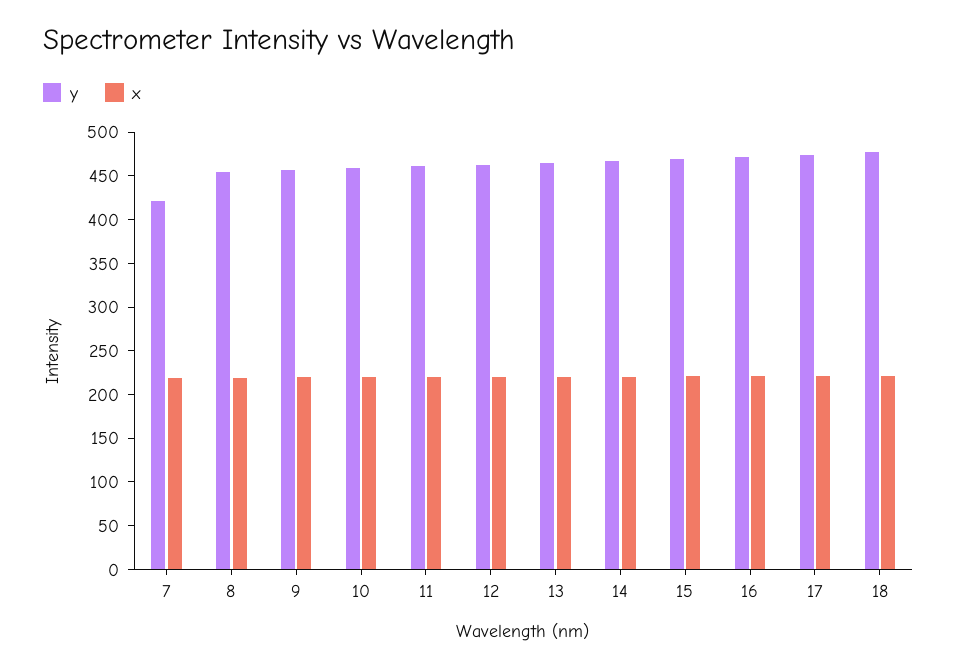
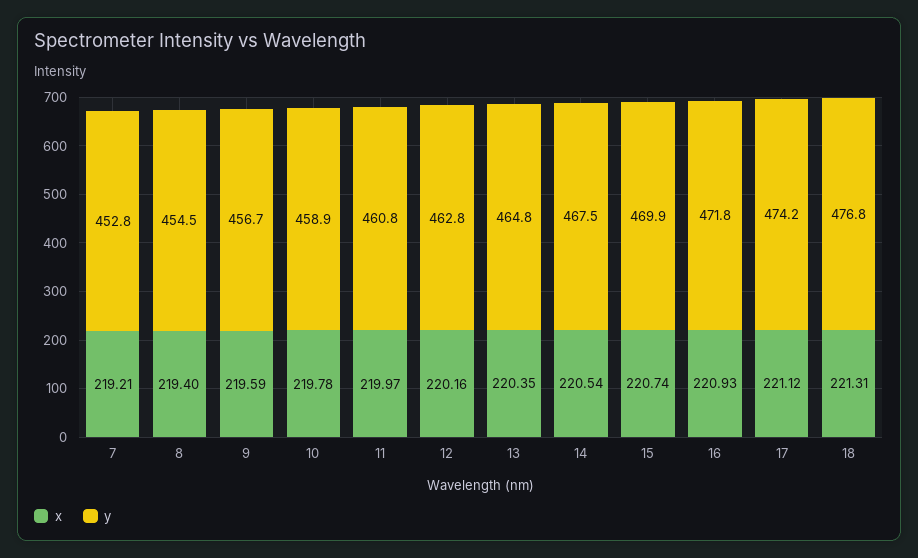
  {
    "y": {
-     "7": 420,
+     "7": 452.8,
      "8": 454.5,
      "9": 456.7,
      "10": 458.9,
      "11": 460.8,
      "12": 462.8,
      "13": 464.8,
      "14": 467.5,
      "15": 469.9,
      "16": 471.8,
      "17": 474.2,
      "18": 476.8
    },
    "x": {
      "7": 219.21,
      "8": 219.4,
      "9": 219.59,
      "10": 219.78,
      "11": 219.97,
      "12": 220.16,
      "13": 220.35,
      "14": 220.54,
      "15": 220.74,
      "16": 220.93,
      "17": 221.12,
      "18": 221.31
    }
  }

